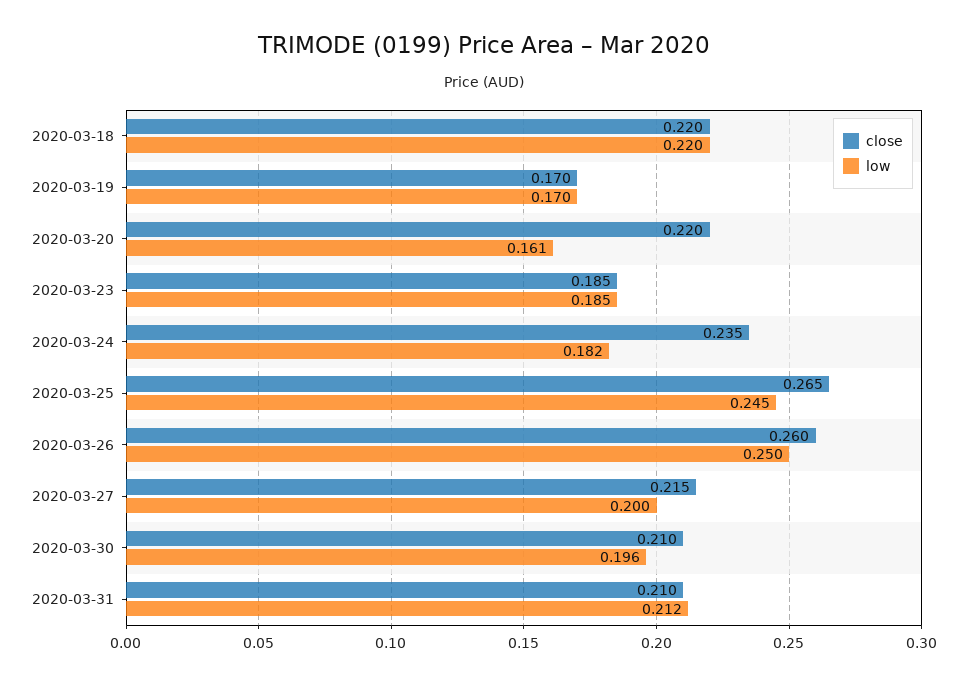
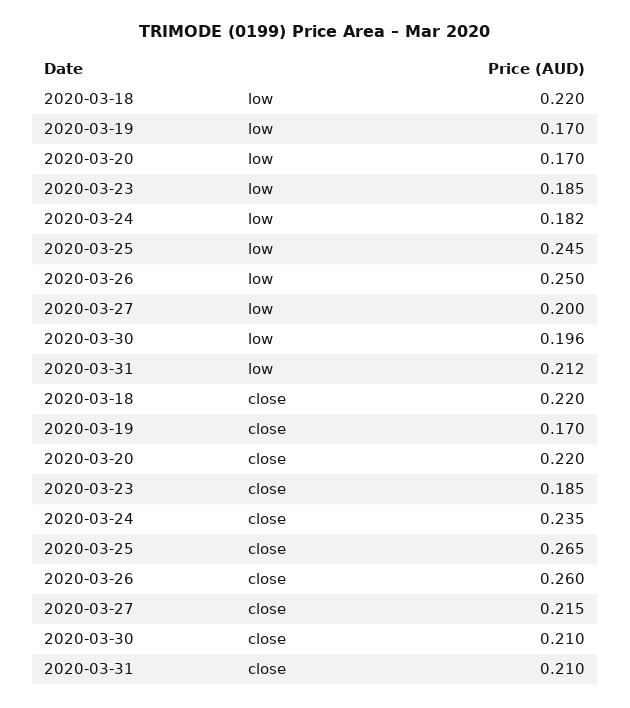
  {
    "close": {
      "2020-03-18": 0.22,
      "2020-03-19": 0.17,
      "2020-03-20": 0.22,
      "2020-03-23": 0.185,
      "2020-03-24": 0.235,
      "2020-03-25": 0.265,
      "2020-03-26": 0.26,
      "2020-03-27": 0.215,
      "2020-03-30": 0.21,
      "2020-03-31": 0.21
    },
    "low": {
      "2020-03-18": 0.22,
      "2020-03-19": 0.17,
-     "2020-03-20": 0.161,
+     "2020-03-20": 0.17,
      "2020-03-23": 0.185,
      "2020-03-24": 0.182,
      "2020-03-25": 0.245,
      "2020-03-26": 0.25,
      "2020-03-27": 0.2,
      "2020-03-30": 0.196,
      "2020-03-31": 0.212
    }
  }

